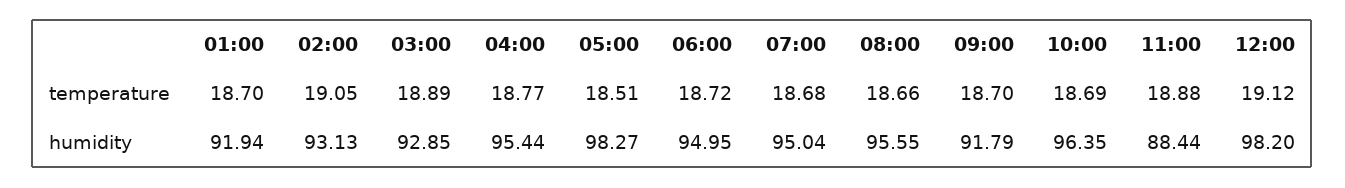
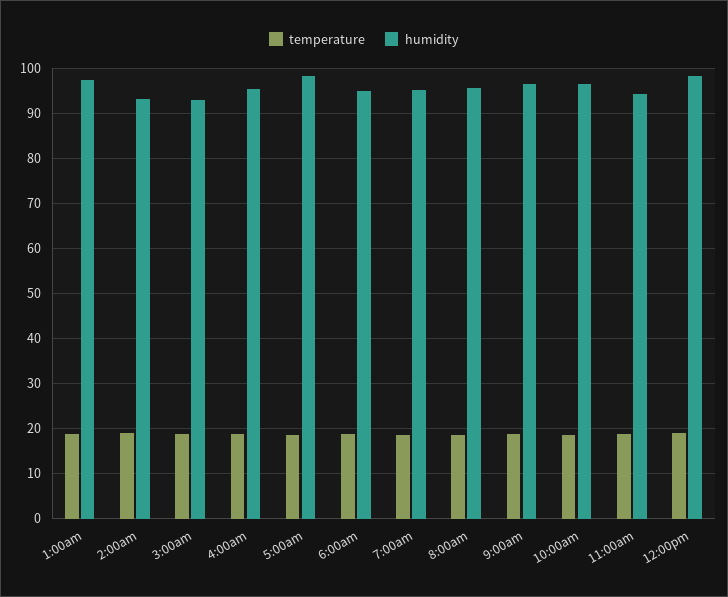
  {
    "temperature": {
      "01:00": 18.7,
      "02:00": 19.05,
      "03:00": 18.89,
      "04:00": 18.77,
      "05:00": 18.51,
      "06:00": 18.72,
      "07:00": 18.68,
      "08:00": 18.66,
      "09:00": 18.7,
      "10:00": 18.69,
      "11:00": 18.88,
      "12:00": 19.12
    },
    "humidity": {
-     "01:00": 91.94,
+     "01:00": 98,
      "02:00": 93.13,
      "03:00": 92.85,
      "04:00": 95.44,
      "05:00": 98.27,
      "06:00": 94.95,
      "07:00": 95.04,
      "08:00": 95.55,
-     "09:00": 91.79,
+     "09:00": 96,
      "10:00": 96.35,
-     "11:00": 88.44,
+     "11:00": 94,
      "12:00": 98.2
    }
  }

